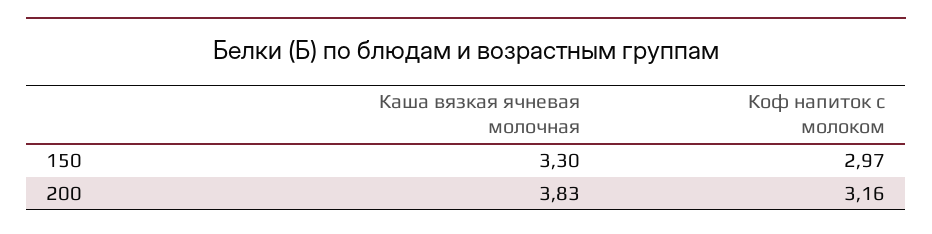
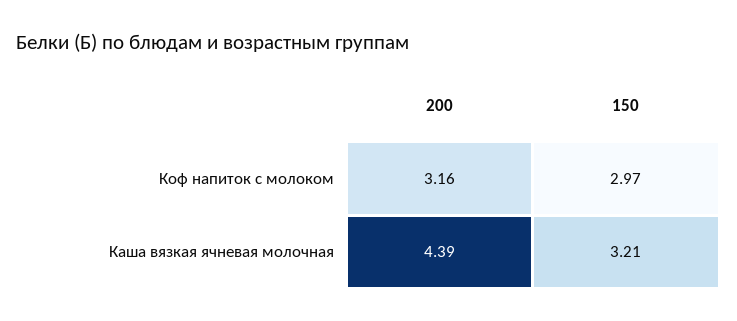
  {
    "Каша вязкая ячневая молочная": {
-     "150": 3.3,
+     "150": 3.21,
-     "200": 3.83
+     "200": 4.39
    },
    "Коф напиток с молоком": {
      "150": 2.97,
      "200": 3.16
    }
  }

